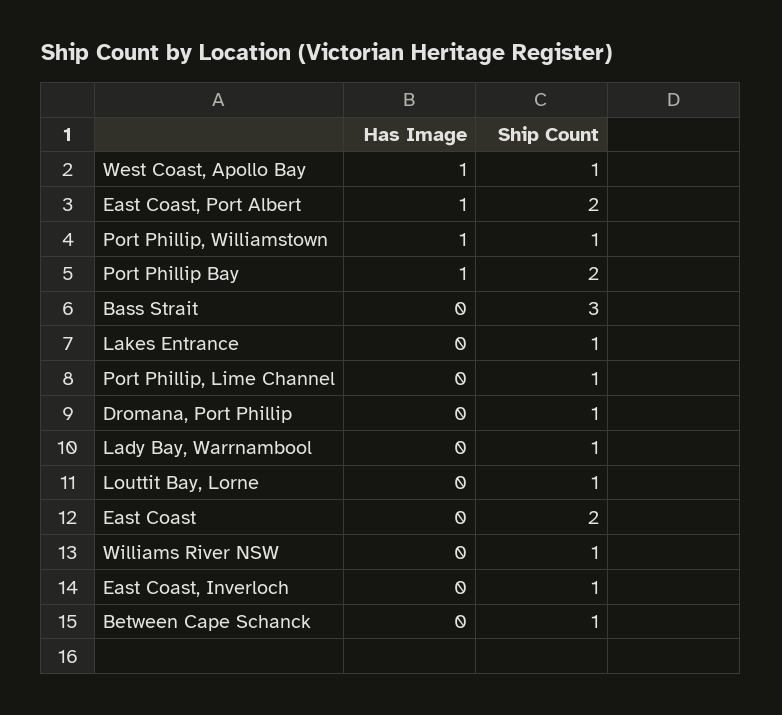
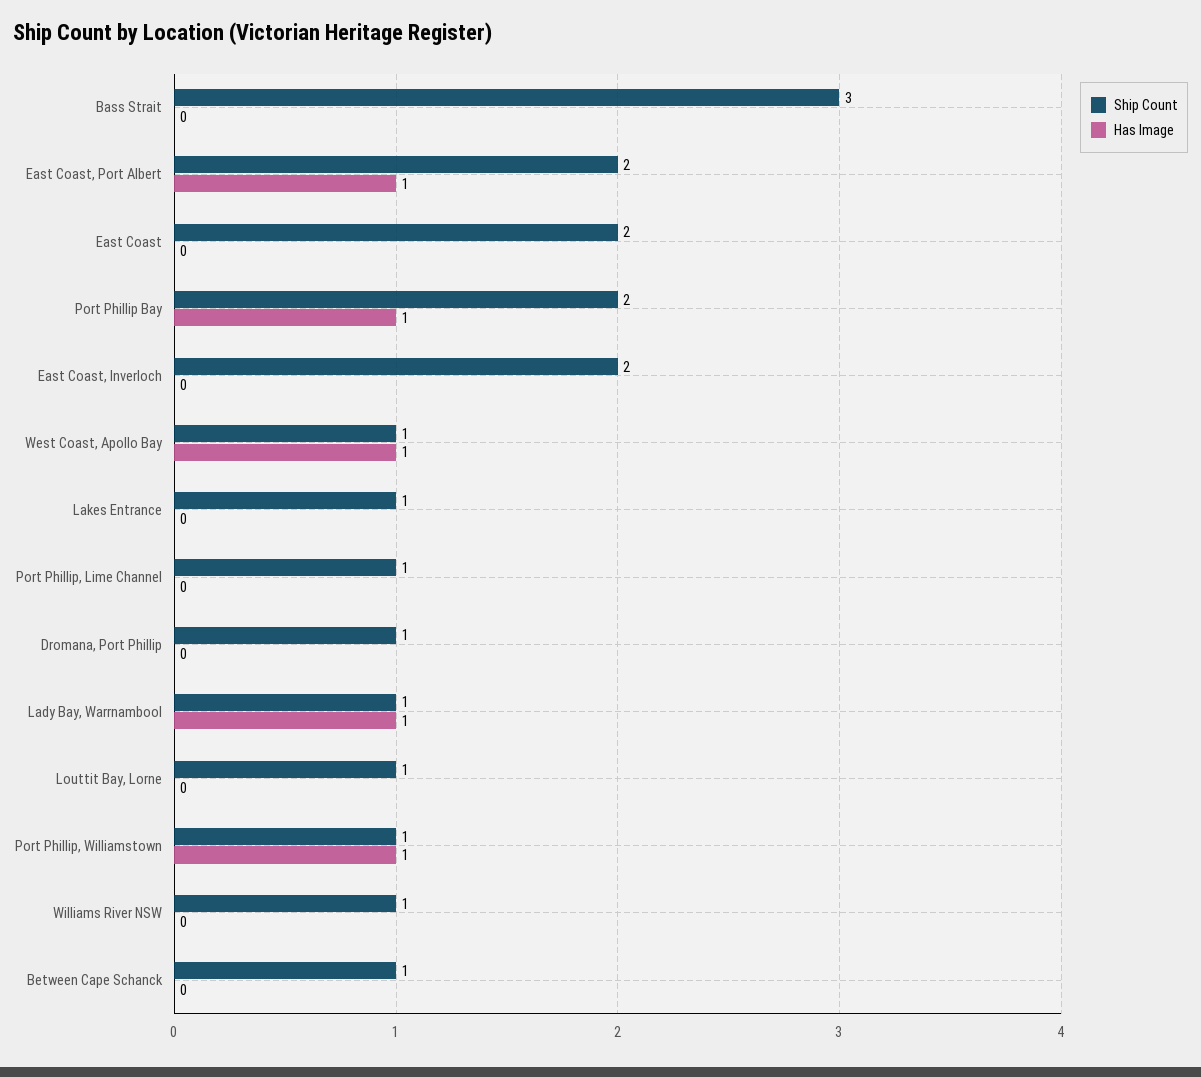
  {
    "Has Image": {
      "West Coast, Apollo Bay": 1,
      "East Coast, Port Albert": 1,
      "Port Phillip, Williamstown": 1,
      "Port Phillip Bay": 1,
      "Bass Strait": 0,
      "Lakes Entrance": 0,
      "Port Phillip, Lime Channel": 0,
      "Dromana, Port Phillip": 0,
-     "Lady Bay, Warrnambool": 0,
+     "Lady Bay, Warrnambool": 1,
      "Louttit Bay, Lorne": 0,
      "East Coast": 0,
      "Williams River NSW": 0,
      "East Coast, Inverloch": 0,
      "Between Cape Schanck": 0
    },
    "Ship Count": {
      "West Coast, Apollo Bay": 1,
      "East Coast, Port Albert": 2,
      "Port Phillip, Williamstown": 1,
      "Port Phillip Bay": 2,
      "Bass Strait": 3,
      "Lakes Entrance": 1,
      "Port Phillip, Lime Channel": 1,
      "Dromana, Port Phillip": 1,
      "Lady Bay, Warrnambool": 1,
      "Louttit Bay, Lorne": 1,
      "East Coast": 2,
      "Williams River NSW": 1,
-     "East Coast, Inverloch": 1,
+     "East Coast, Inverloch": 2,
      "Between Cape Schanck": 1
    }
  }

